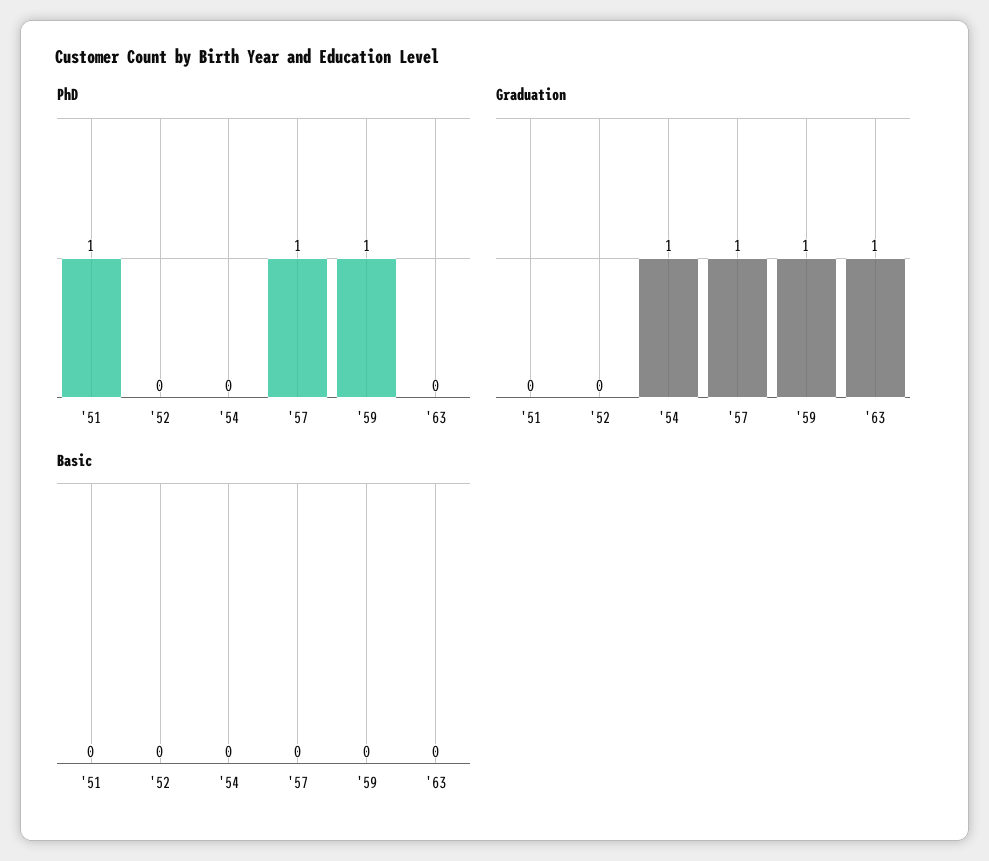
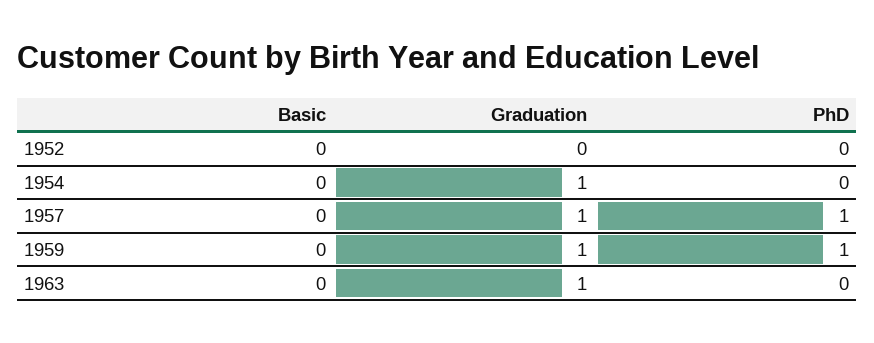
  {
    "PhD": {
-     "'51": 1,
      "'52": 0,
      "'54": 0,
      "'57": 1,
      "'59": 1,
      "'63": 0
    },
    "Graduation": {
-     "'51": 0,
      "'52": 0,
      "'54": 1,
      "'57": 1,
      "'59": 1,
      "'63": 1
    },
    "Basic": {
-     "'51": 0,
      "'52": 0,
      "'54": 0,
      "'57": 0,
      "'59": 0,
      "'63": 0
    }
  }

